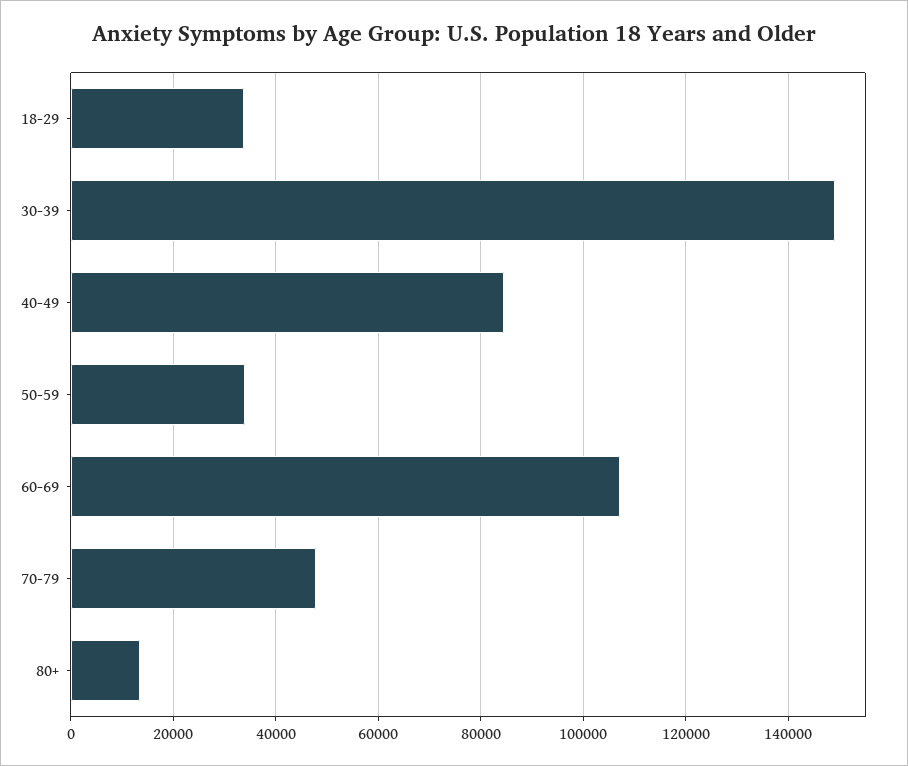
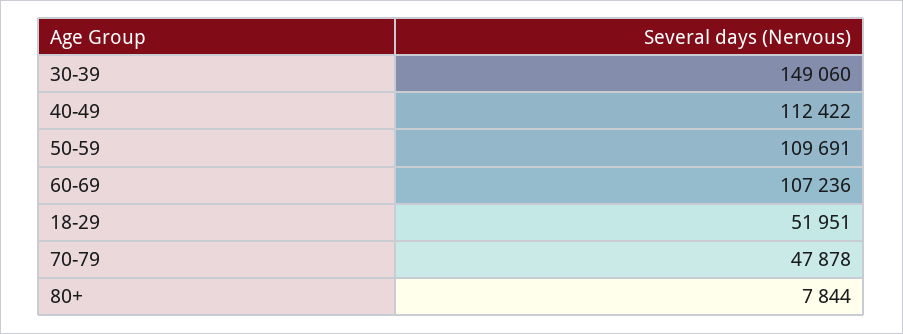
  {
-   "18-29": 34000,
+   "18-29": 51951,
    "30-39": 149060,
-   "40-49": 84000,
+   "40-49": 112422,
-   "50-59": 34000,
+   "50-59": 109691,
    "60-69": 107236,
    "70-79": 47878,
-   "80+": 14000
+   "80+": 7844
  }

